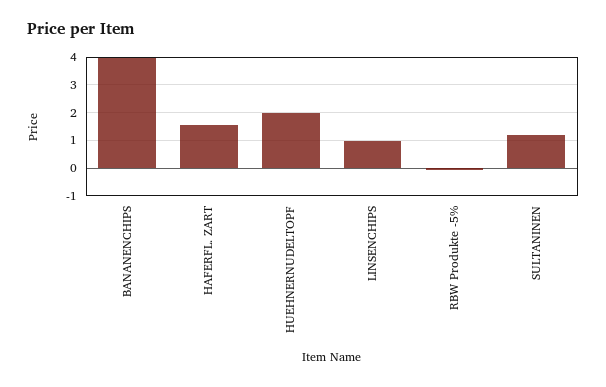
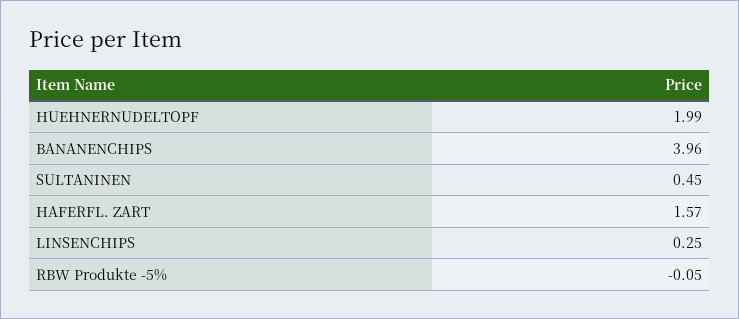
  {
    "BANANENCHIPS": 3.96,
    "HAFERFL. ZART": 1.57,
    "HUEHNERNUDELTOPF": 1.99,
-   "LINSENCHIPS": 1,
+   "LINSENCHIPS": 0.25,
    "RBW Produkte -5%": -0.05,
-   "SULTANINEN": 1.25
+   "SULTANINEN": 0.45
  }

